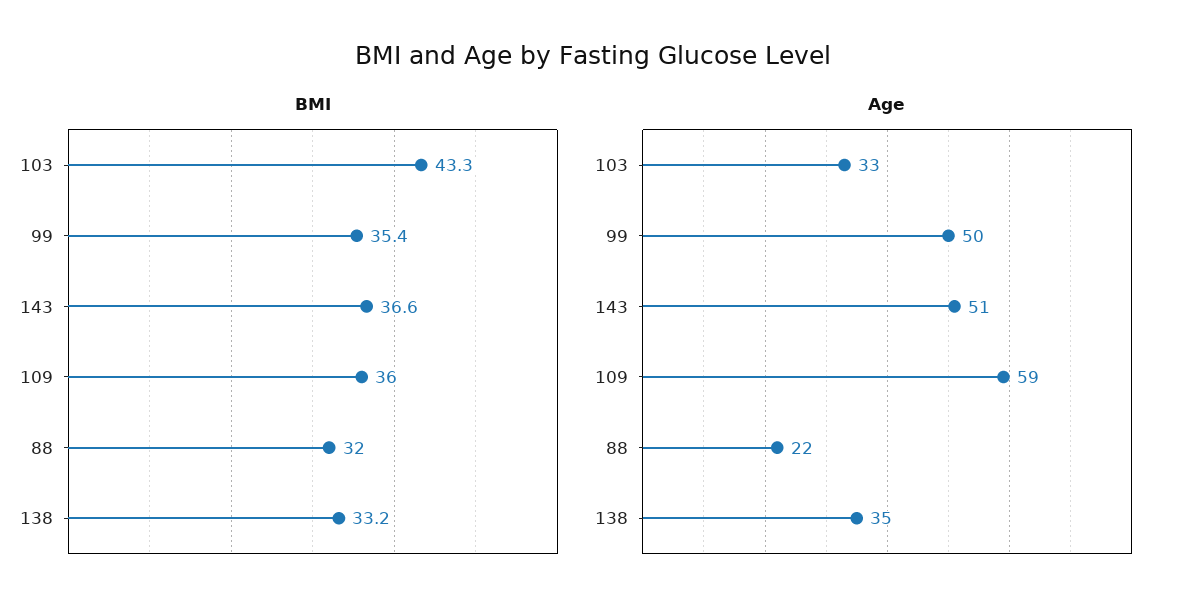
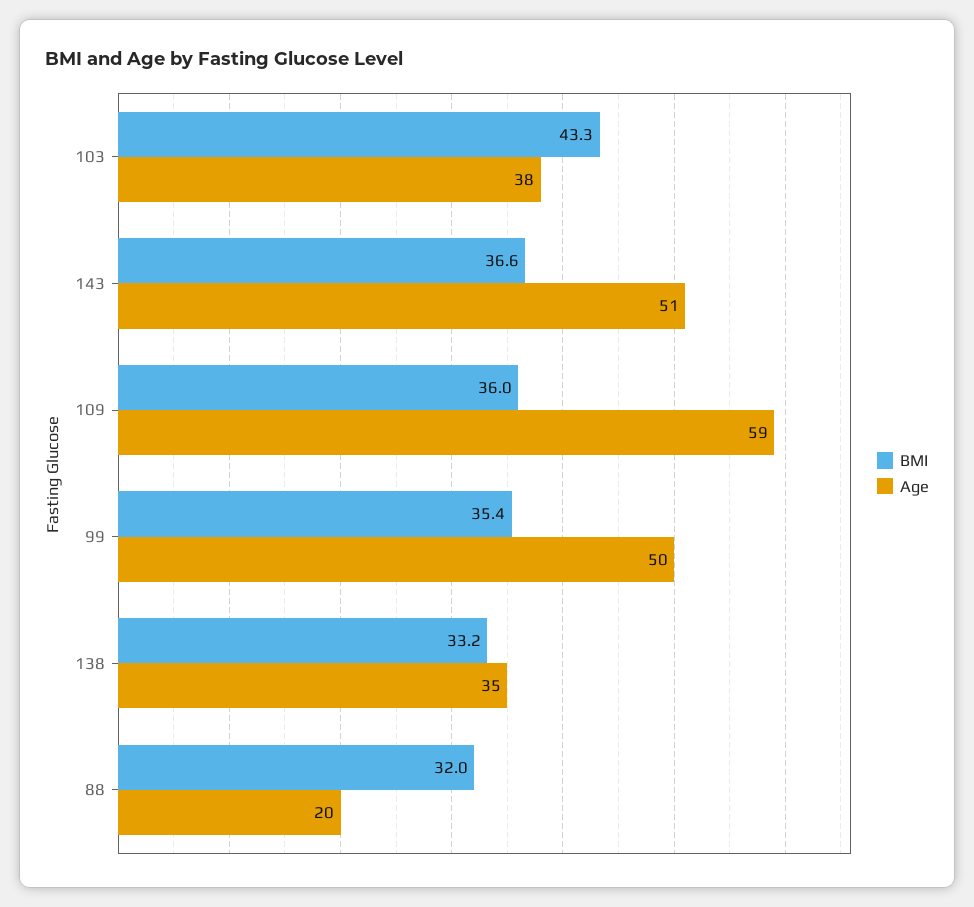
  {
    "BMI": {
      "103": 43.3,
      "99": 35.4,
      "143": 36.6,
      "109": 36,
      "88": 32,
      "138": 33.2
    },
    "Age": {
-     "103": 33,
+     "103": 38,
      "99": 50,
      "143": 51,
      "109": 59,
-     "88": 22,
+     "88": 20,
      "138": 35
    }
  }

